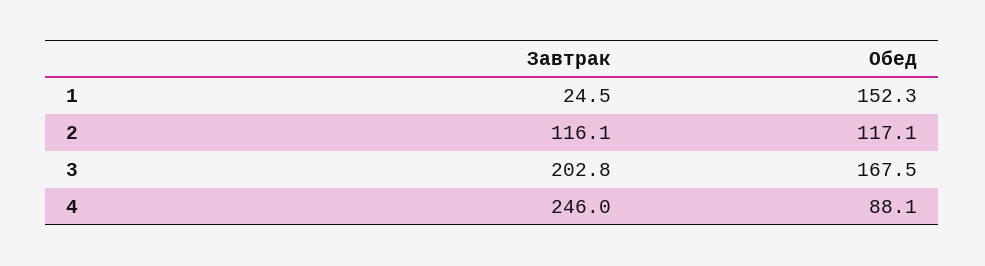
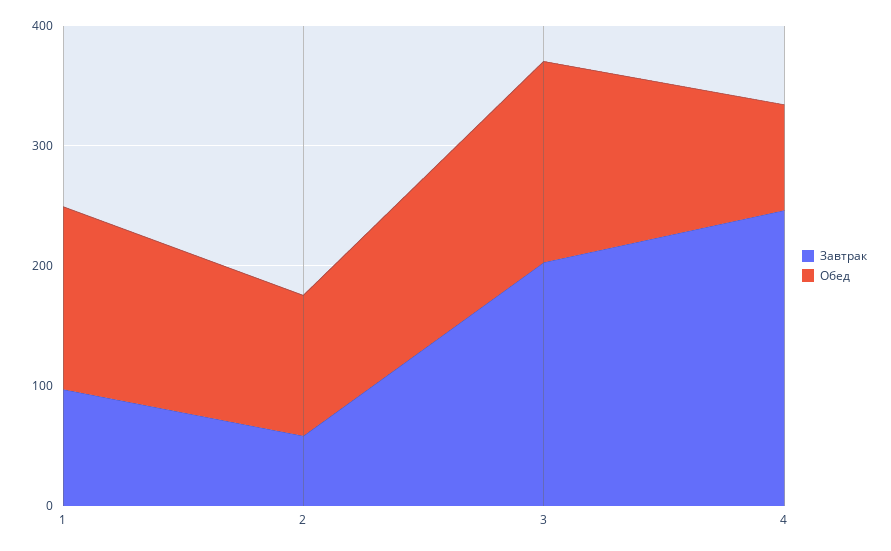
  {
    "Завтрак": {
-     "1": 24.5,
+     "1": 100,
-     "2": 116.1,
+     "2": 60,
      "3": 202.8,
      "4": 246
    },
    "Обед": {
      "1": 152.3,
      "2": 117.1,
      "3": 167.5,
      "4": 88.1
    }
  }

